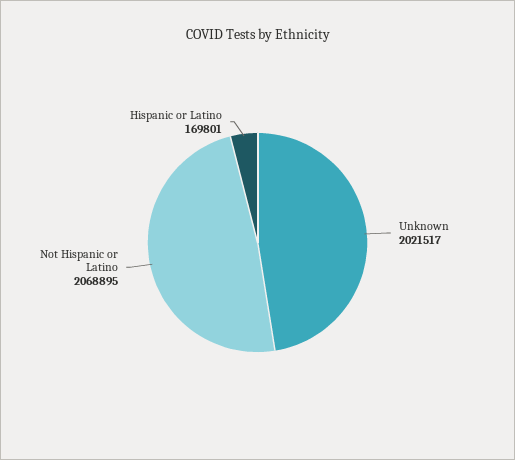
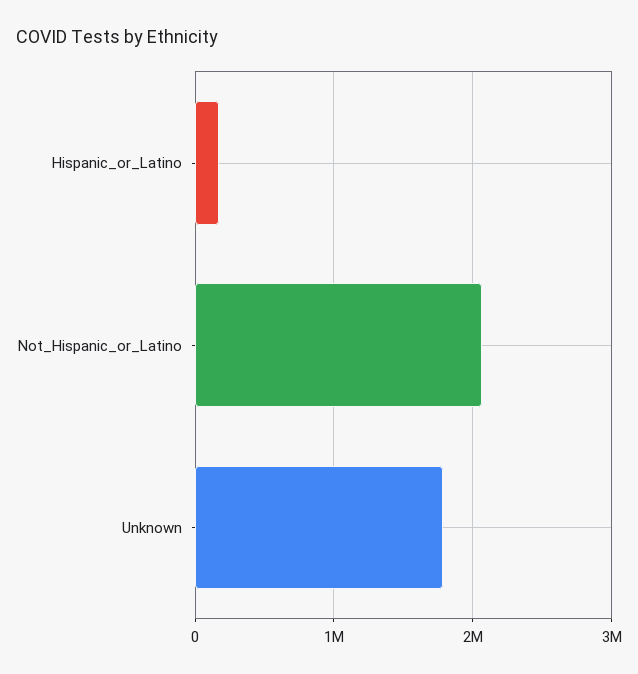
  {
-   "Unknown": 2021517,
+   "Unknown": 1800000,
    "Not Hispanic or Latino": 2068895,
    "Hispanic or Latino": 169801
  }

